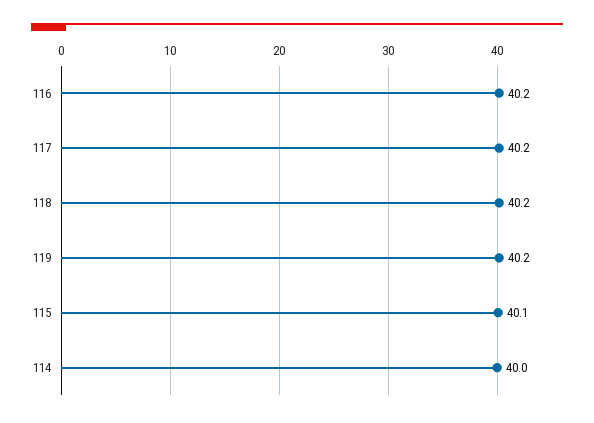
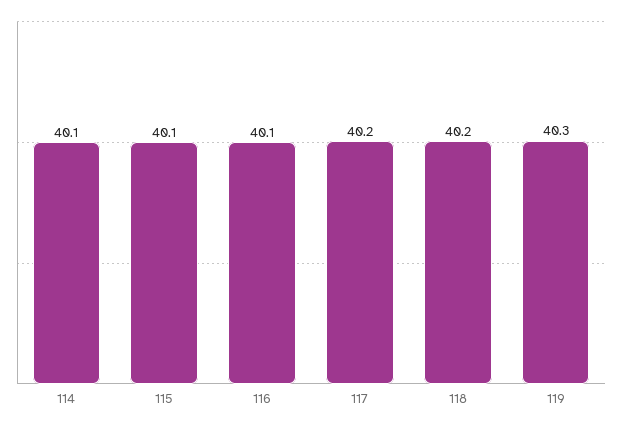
  {
-   "116": 40.2,
+   "116": 40.1,
    "117": 40.2,
    "118": 40.2,
-   "119": 40.2,
+   "119": 40.3,
    "115": 40.1,
-   "114": 40
+   "114": 40.1
  }

